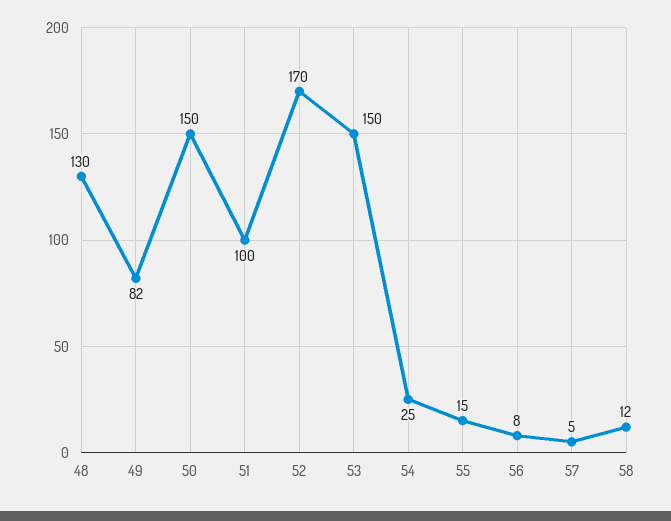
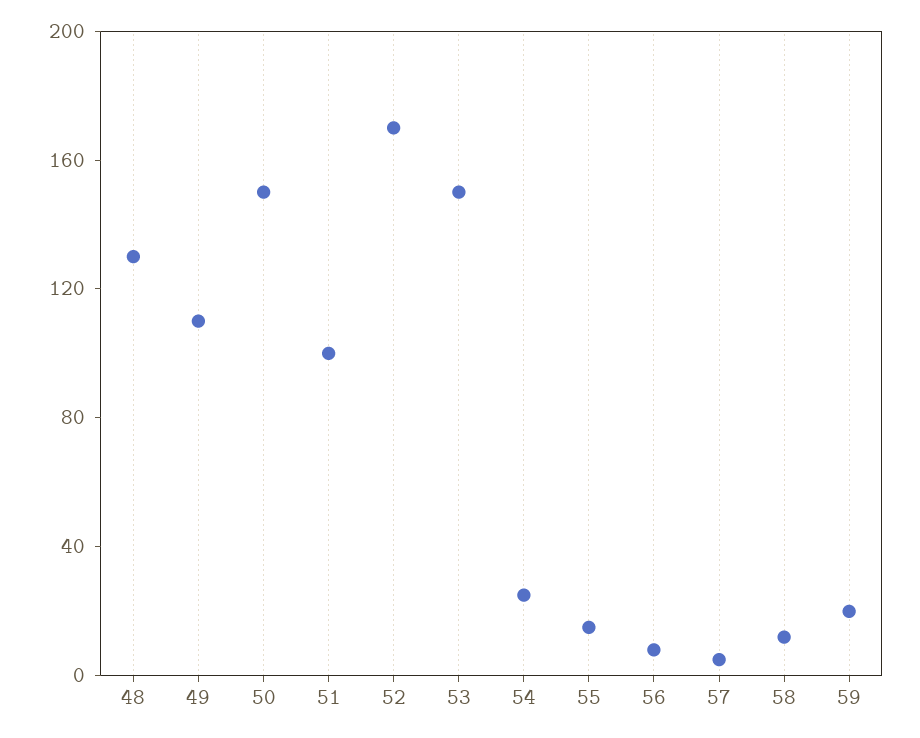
  {
    "48": 130,
-   "49": 82,
+   "49": 110,
    "50": 150,
    "51": 100,
    "52": 170,
    "53": 150,
    "54": 25,
    "55": 15,
    "56": 8,
    "57": 5,
-   "58": 12
+   "58": 12,
+   "59": 20
  }

